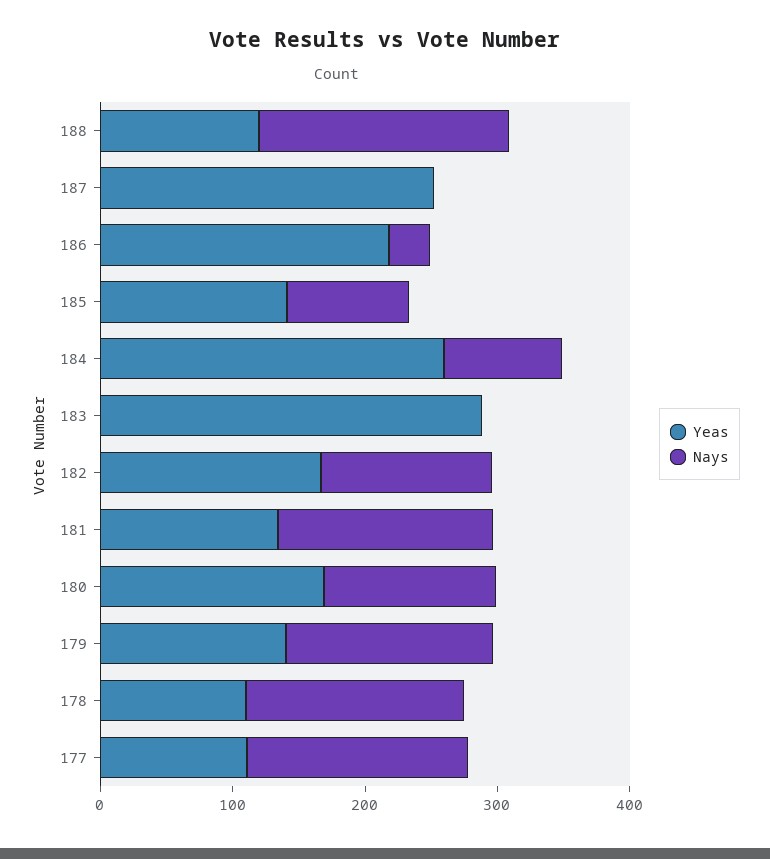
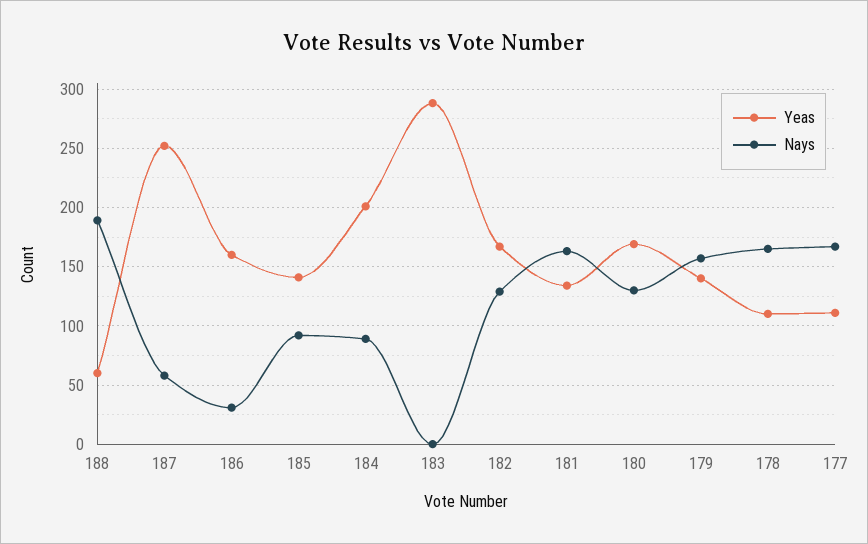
  {
    "Yeas": {
-     "188": 120,
+     "188": 60,
      "187": 250,
-     "186": 220,
+     "186": 160,
      "185": 140,
-     "184": 260,
+     "184": 200,
      "183": 290,
      "182": 170,
      "181": 130,
      "180": 170,
      "179": 140,
      "178": 110,
      "177": 110
    },
    "Nays": {
      "188": 190,
-     "187": 0,
+     "187": 60,
      "186": 30,
      "185": 90,
      "184": 90,
      "183": 0,
      "182": 130,
      "181": 160,
      "180": 130,
      "179": 160,
      "178": 170,
      "177": 170
    }
  }

